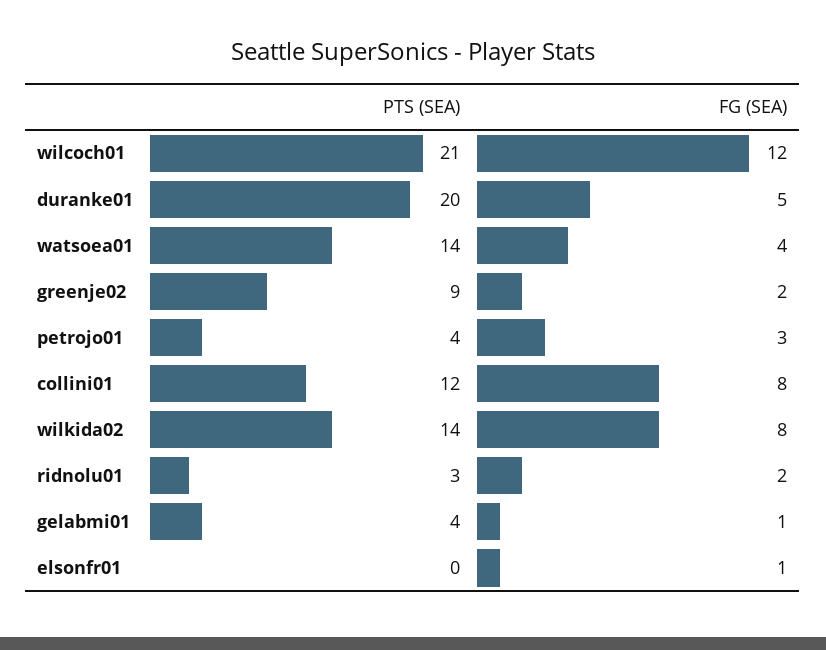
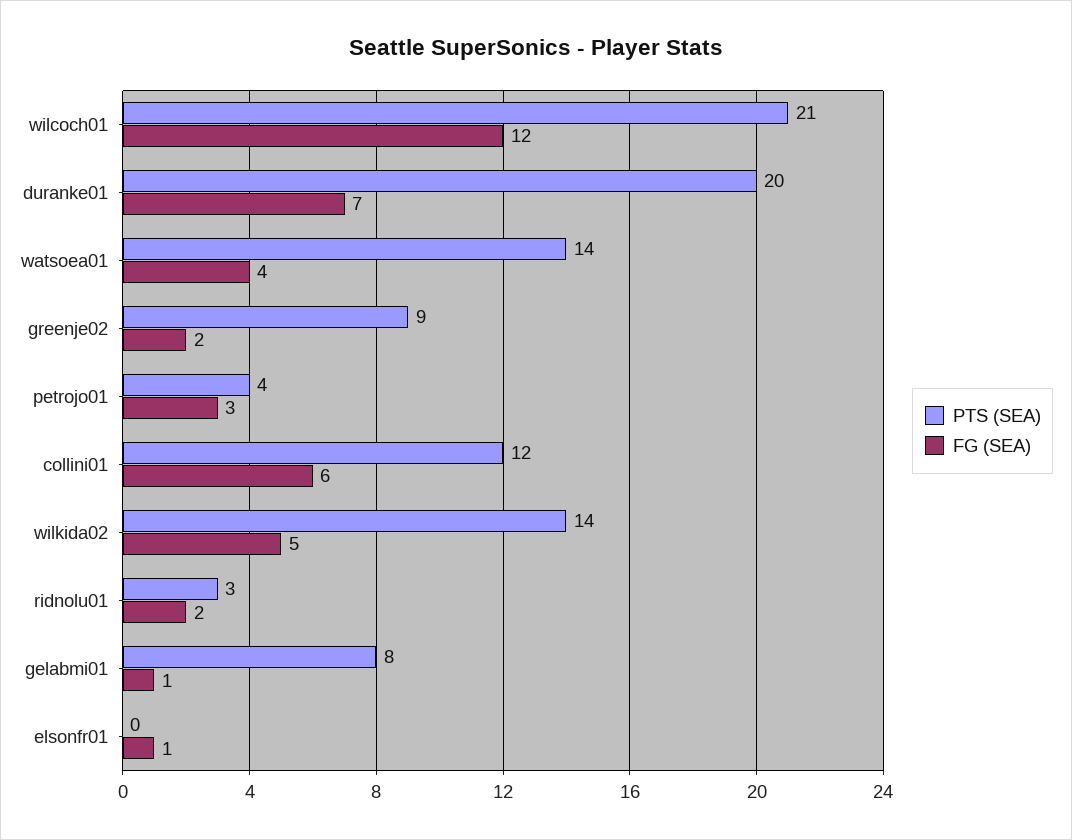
  {
    "PTS (SEA)": {
      "wilcoch01": 21,
      "duranke01": 20,
      "watsoea01": 14,
      "greenje02": 9,
      "petrojo01": 4,
      "collini01": 12,
      "wilkida02": 14,
      "ridnolu01": 3,
-     "gelabmi01": 4,
+     "gelabmi01": 8,
      "elsonfr01": 0
    },
    "FG (SEA)": {
      "wilcoch01": 12,
-     "duranke01": 5,
+     "duranke01": 7,
      "watsoea01": 4,
      "greenje02": 2,
      "petrojo01": 3,
-     "collini01": 8,
+     "collini01": 6,
-     "wilkida02": 8,
+     "wilkida02": 5,
      "ridnolu01": 2,
      "gelabmi01": 1,
      "elsonfr01": 1
    }
  }

